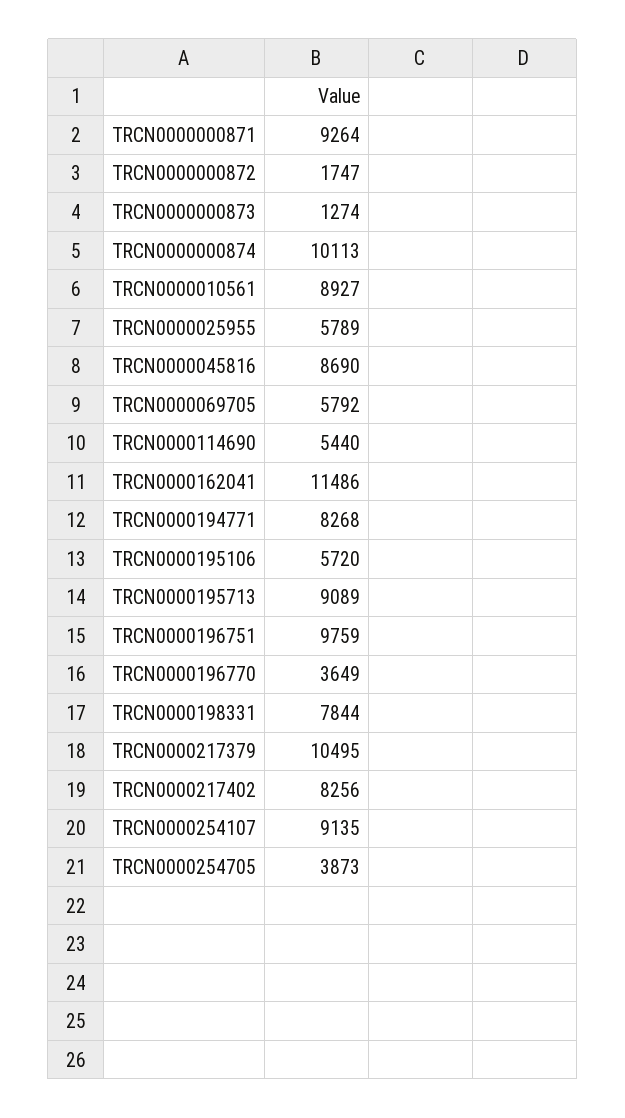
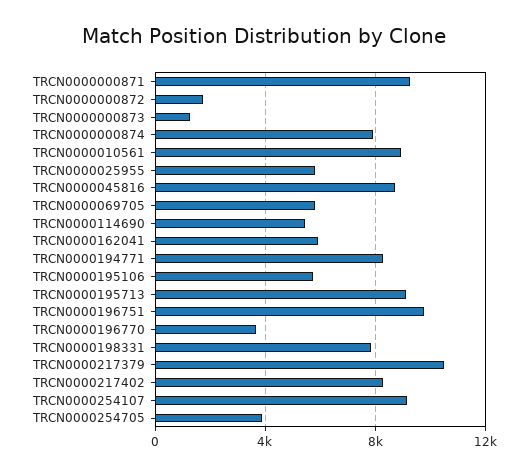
  {
    "TRCN0000000871": 9264,
    "TRCN0000000872": 1747,
    "TRCN0000000873": 1274,
-   "TRCN0000000874": 10113,
+   "TRCN0000000874": 8000,
    "TRCN0000010561": 8927,
    "TRCN0000025955": 5789,
    "TRCN0000045816": 8690,
    "TRCN0000069705": 5792,
    "TRCN0000114690": 5440,
-   "TRCN0000162041": 11486,
+   "TRCN0000162041": 6000,
    "TRCN0000194771": 8268,
    "TRCN0000195106": 5720,
    "TRCN0000195713": 9089,
    "TRCN0000196751": 9759,
    "TRCN0000196770": 3649,
    "TRCN0000198331": 7844,
    "TRCN0000217379": 10495,
    "TRCN0000217402": 8256,
    "TRCN0000254107": 9135,
    "TRCN0000254705": 3873
  }

